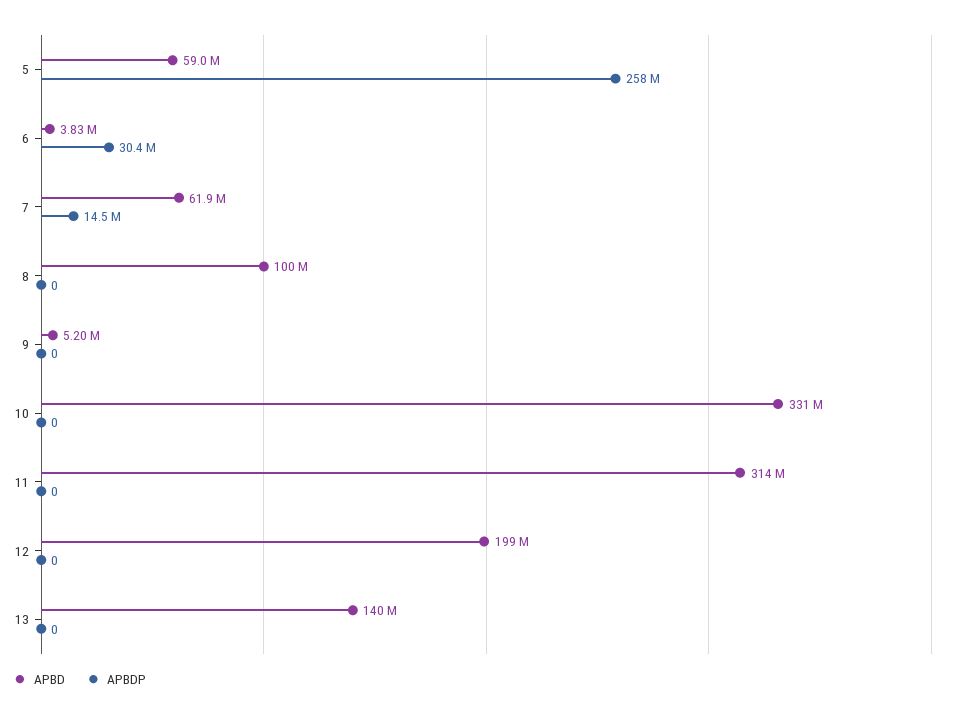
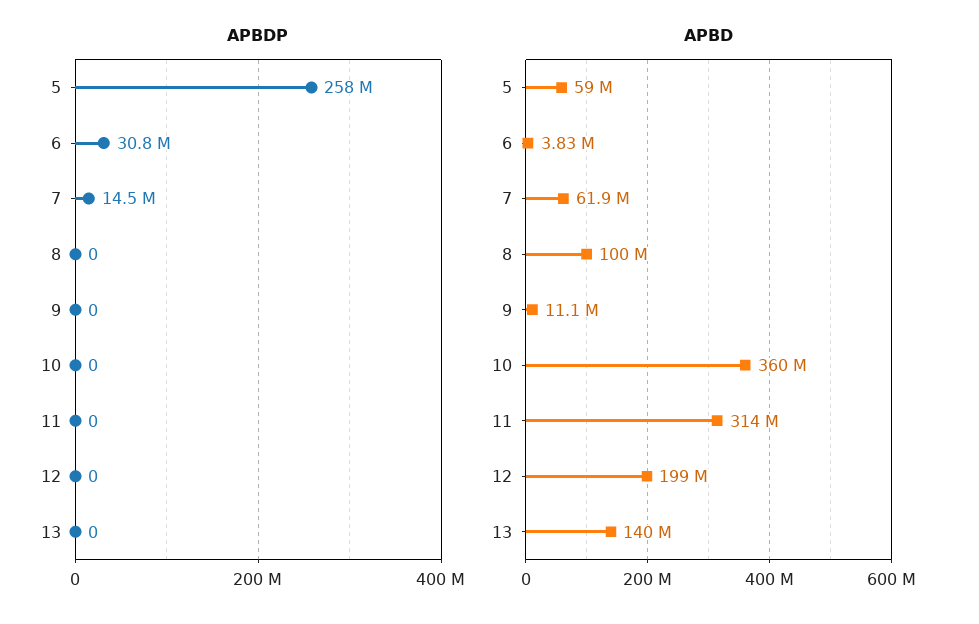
  {
    "APBD": {
      "5": 59000000,
      "6": 3830000,
      "7": 61900000,
      "8": 100000000,
-     "9": 5200000,
+     "9": 11100000,
-     "10": 331000000,
+     "10": 360000000,
      "11": 314000000,
      "12": 199000000,
      "13": 140000000
    },
    "APBDP": {
      "5": 258000000,
-     "6": 30400000,
+     "6": 30800000,
      "7": 14500000,
      "8": 0,
      "9": 0,
      "10": 0,
      "11": 0,
      "12": 0,
      "13": 0
    }
  }

